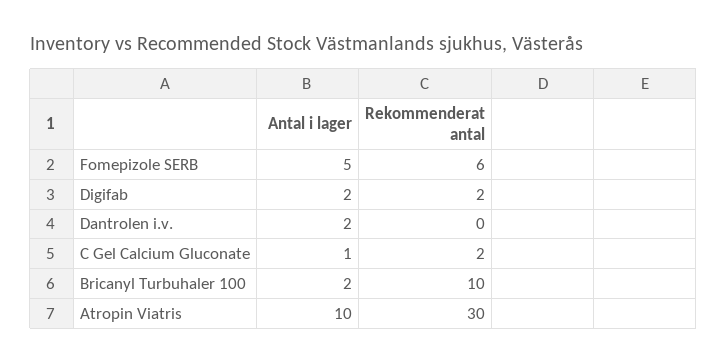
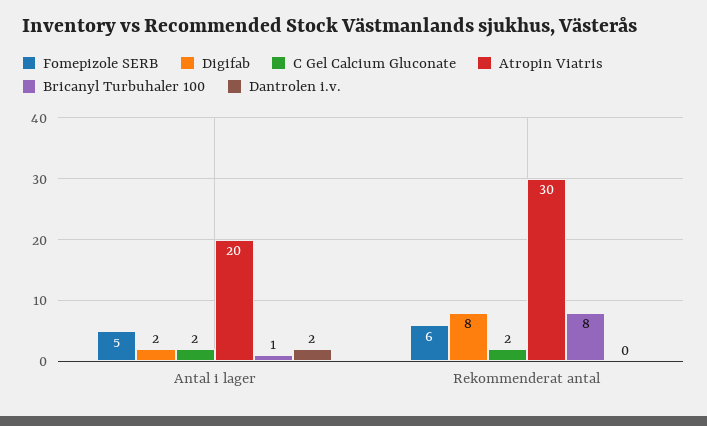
  {
    "Fomepizole SERB": {
      "Antal i lager": 5,
      "Rekommenderat antal": 6
    },
    "Digifab": {
      "Antal i lager": 2,
-     "Rekommenderat antal": 2
+     "Rekommenderat antal": 8
    },
    "Dantrolen i.v.": {
      "Antal i lager": 2,
      "Rekommenderat antal": 0
    },
    "C Gel Calcium Gluconate": {
-     "Antal i lager": 1,
+     "Antal i lager": 2,
      "Rekommenderat antal": 2
    },
    "Bricanyl Turbuhaler 100": {
-     "Antal i lager": 2,
+     "Antal i lager": 1,
-     "Rekommenderat antal": 10
+     "Rekommenderat antal": 8
    },
    "Atropin Viatris": {
-     "Antal i lager": 10,
+     "Antal i lager": 20,
      "Rekommenderat antal": 30
    }
  }

